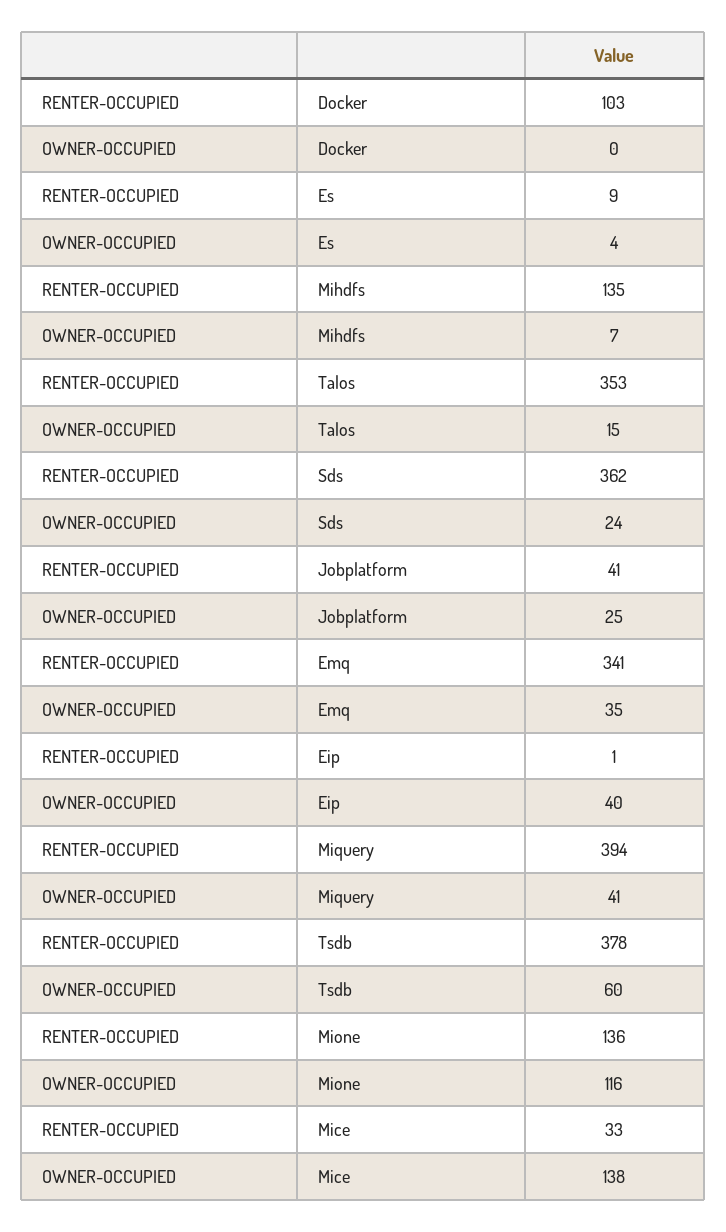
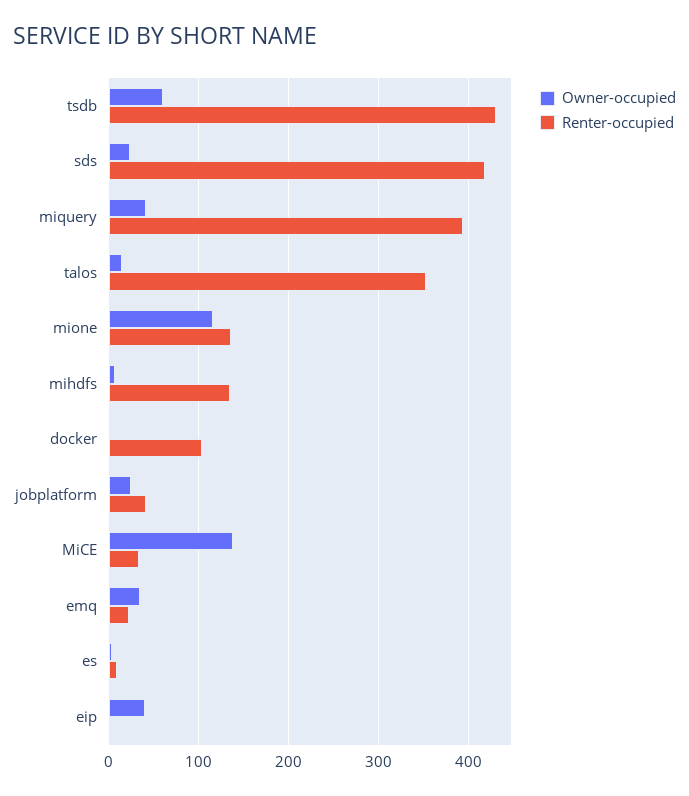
  {
    "RENTER-OCCUPIED": {
      "Docker": 103,
      "Es": 9,
      "Mihdfs": 135,
      "Talos": 353,
-     "Sds": 362,
+     "Sds": 420,
      "Jobplatform": 41,
-     "Emq": 341,
+     "Emq": 20,
      "Eip": 1,
      "Miquery": 394,
-     "Tsdb": 378,
+     "Tsdb": 430,
      "Mione": 136,
      "Mice": 33
    },
    "OWNER-OCCUPIED": {
      "Docker": 0,
      "Es": 4,
      "Mihdfs": 7,
      "Talos": 15,
      "Sds": 24,
      "Jobplatform": 25,
      "Emq": 35,
      "Eip": 40,
      "Miquery": 41,
      "Tsdb": 60,
      "Mione": 116,
      "Mice": 138
    }
  }

